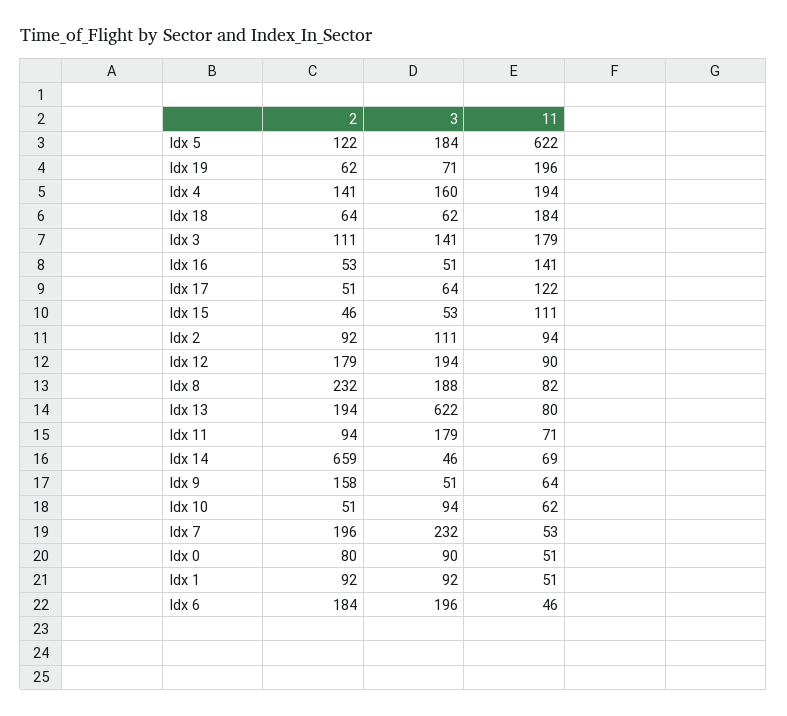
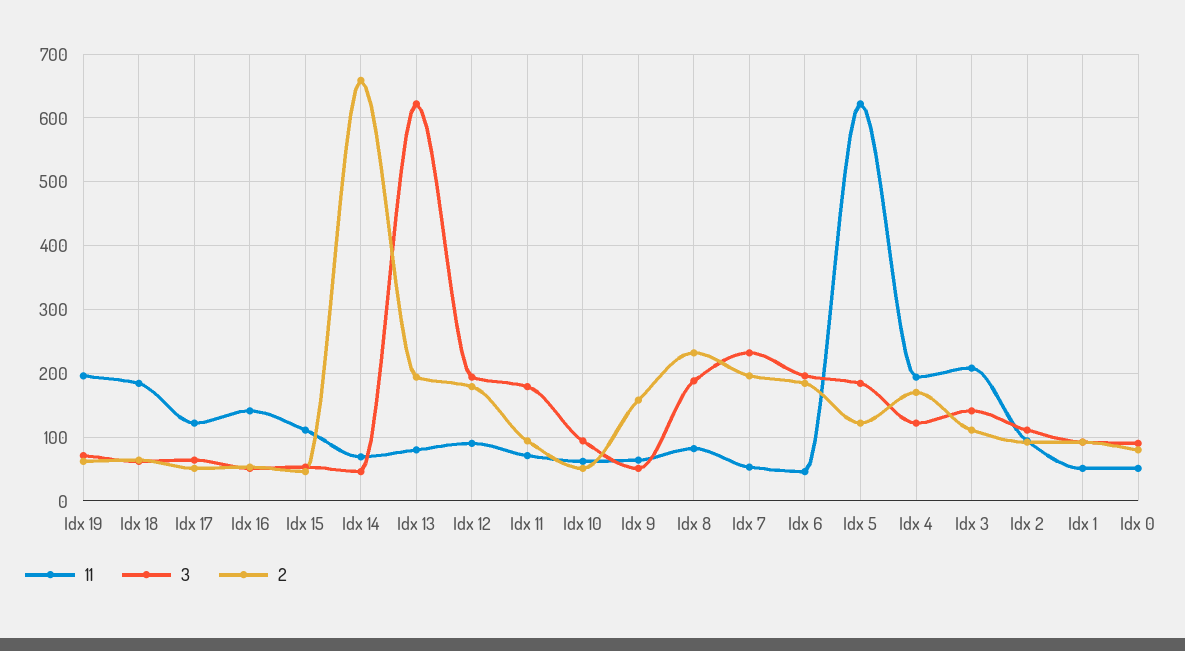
  {
    "2": {
      "Idx 5": 122,
      "Idx 19": 62,
-     "Idx 4": 141,
+     "Idx 4": 170,
      "Idx 18": 64,
      "Idx 3": 111,
      "Idx 16": 53,
      "Idx 17": 51,
      "Idx 15": 46,
      "Idx 2": 92,
      "Idx 12": 179,
      "Idx 8": 232,
      "Idx 13": 194,
      "Idx 11": 94,
      "Idx 14": 659,
      "Idx 9": 158,
      "Idx 10": 51,
      "Idx 7": 196,
      "Idx 0": 80,
      "Idx 1": 92,
      "Idx 6": 184
    },
    "3": {
      "Idx 5": 184,
      "Idx 19": 71,
-     "Idx 4": 160,
+     "Idx 4": 120,
      "Idx 18": 62,
      "Idx 3": 141,
      "Idx 16": 51,
      "Idx 17": 64,
      "Idx 15": 53,
      "Idx 2": 111,
      "Idx 12": 194,
      "Idx 8": 188,
      "Idx 13": 622,
      "Idx 11": 179,
      "Idx 14": 46,
      "Idx 9": 51,
      "Idx 10": 94,
      "Idx 7": 232,
      "Idx 0": 90,
      "Idx 1": 92,
      "Idx 6": 196
    },
    "11": {
      "Idx 5": 622,
      "Idx 19": 196,
      "Idx 4": 194,
      "Idx 18": 184,
-     "Idx 3": 179,
+     "Idx 3": 210,
      "Idx 16": 141,
      "Idx 17": 122,
      "Idx 15": 111,
      "Idx 2": 94,
      "Idx 12": 90,
      "Idx 8": 82,
      "Idx 13": 80,
      "Idx 11": 71,
      "Idx 14": 69,
      "Idx 9": 64,
      "Idx 10": 62,
      "Idx 7": 53,
      "Idx 0": 51,
      "Idx 1": 51,
      "Idx 6": 46
    }
  }

